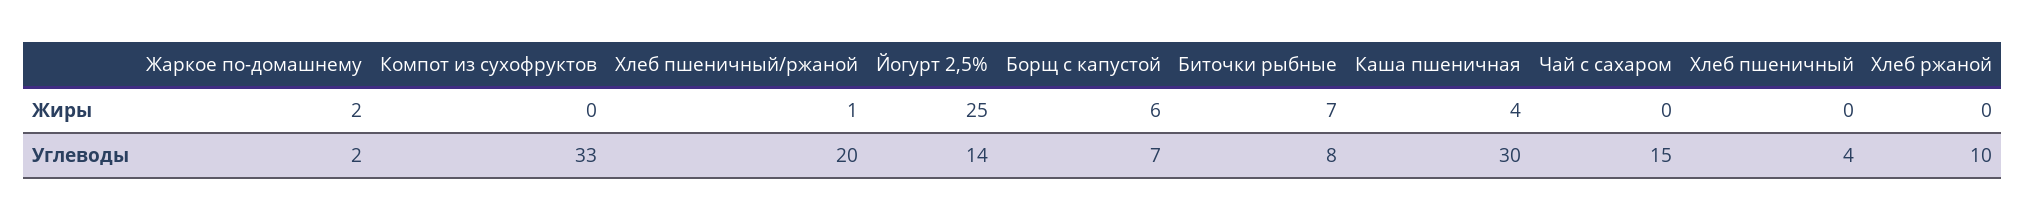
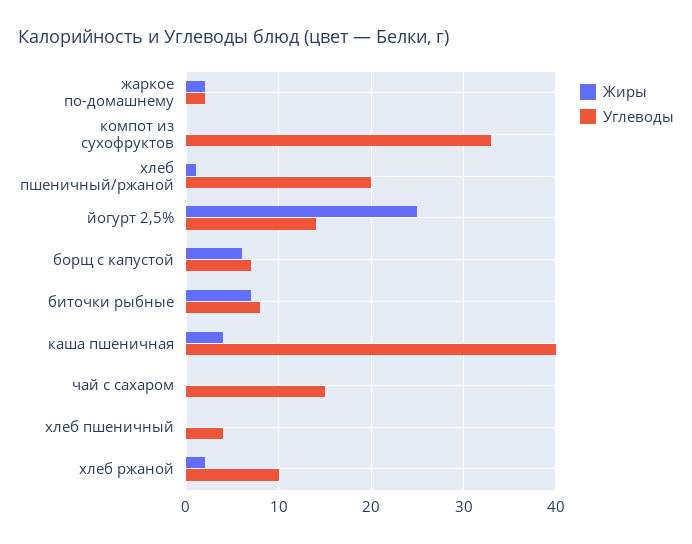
  {
    "Жиры": {
      "Жаркое по-домашнему": 2,
      "Компот из сухофруктов": 0,
      "Хлеб пшеничный/ржаной": 1,
      "Йогурт 2,5%": 25,
      "Борщ с капустой": 6,
      "Биточки рыбные": 7,
      "Каша пшеничная": 4,
      "Чай с сахаром": 0,
      "Хлеб пшеничный": 0,
-     "Хлеб ржаной": 0
+     "Хлеб ржаной": 2
    },
    "Углеводы": {
      "Жаркое по-домашнему": 2,
      "Компот из сухофруктов": 33,
      "Хлеб пшеничный/ржаной": 20,
      "Йогурт 2,5%": 14,
      "Борщ с капустой": 7,
      "Биточки рыбные": 8,
-     "Каша пшеничная": 30,
+     "Каша пшеничная": 40,
      "Чай с сахаром": 15,
      "Хлеб пшеничный": 4,
      "Хлеб ржаной": 10
    }
  }

